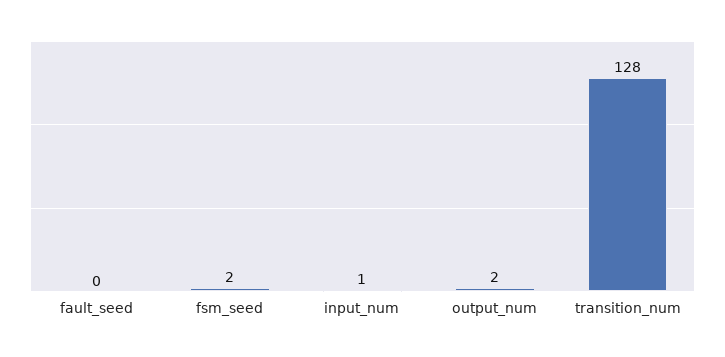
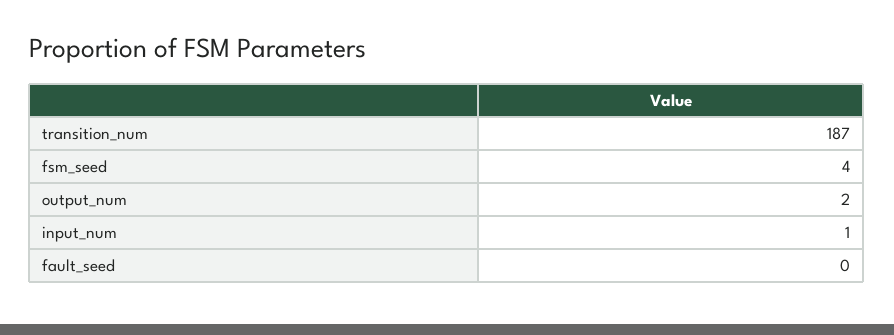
  {
    "fault_seed": 0,
-   "fsm_seed": 2,
+   "fsm_seed": 4,
    "input_num": 1,
    "output_num": 2,
-   "transition_num": 128
+   "transition_num": 187
  }

